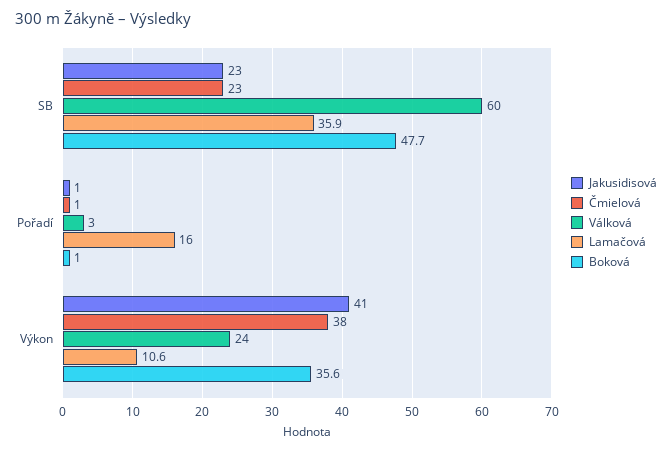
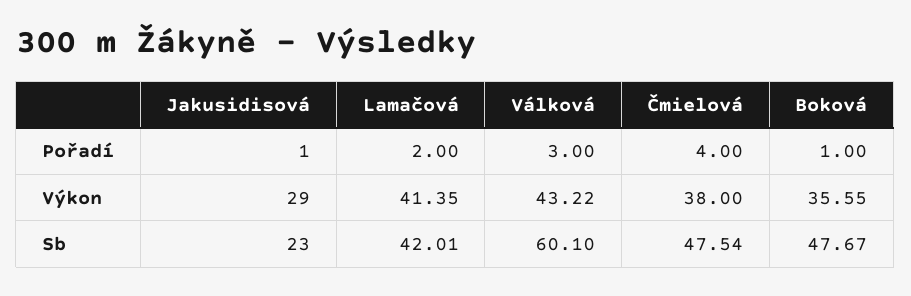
  {
    "Jakusidisová": {
      "SB": 23,
      "Pořadí": 1,
-     "Výkon": 41
+     "Výkon": 29
    },
    "Čmielová": {
-     "SB": 23,
+     "SB": 47.54,
-     "Pořadí": 1,
+     "Pořadí": 4,
      "Výkon": 38
    },
    "Válková": {
      "SB": 60.1,
      "Pořadí": 3,
-     "Výkon": 24
+     "Výkon": 43.22
    },
    "Lamačová": {
-     "SB": 35.9,
+     "SB": 42.01,
-     "Pořadí": 16,
+     "Pořadí": 2,
-     "Výkon": 10.6
+     "Výkon": 41.35
    },
    "Boková": {
      "SB": 47.67,
      "Pořadí": 1,
      "Výkon": 35.55
    }
  }

